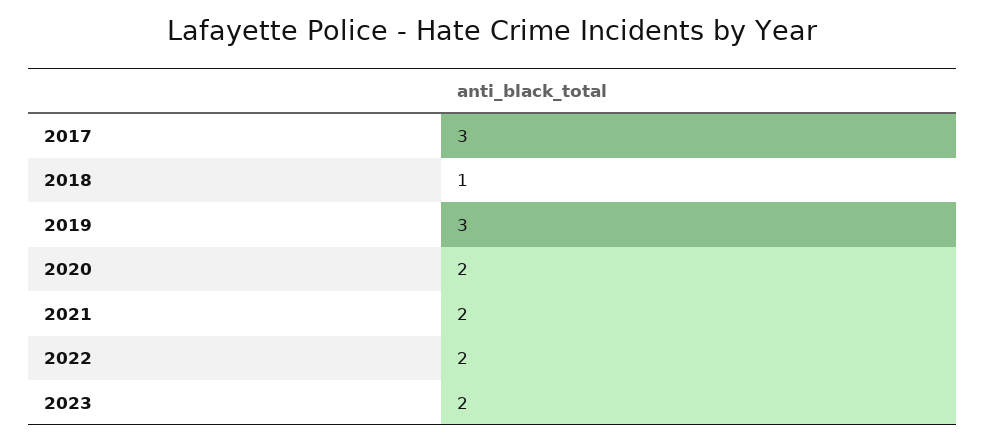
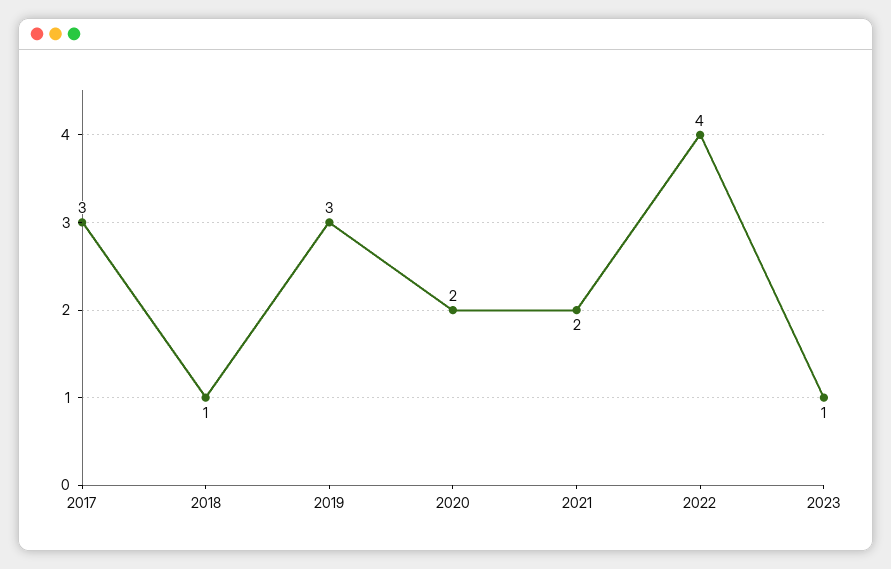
  {
    "2017": 3,
    "2018": 1,
    "2019": 3,
    "2020": 2,
    "2021": 2,
-   "2022": 2,
+   "2022": 4,
-   "2023": 2
+   "2023": 1
  }

